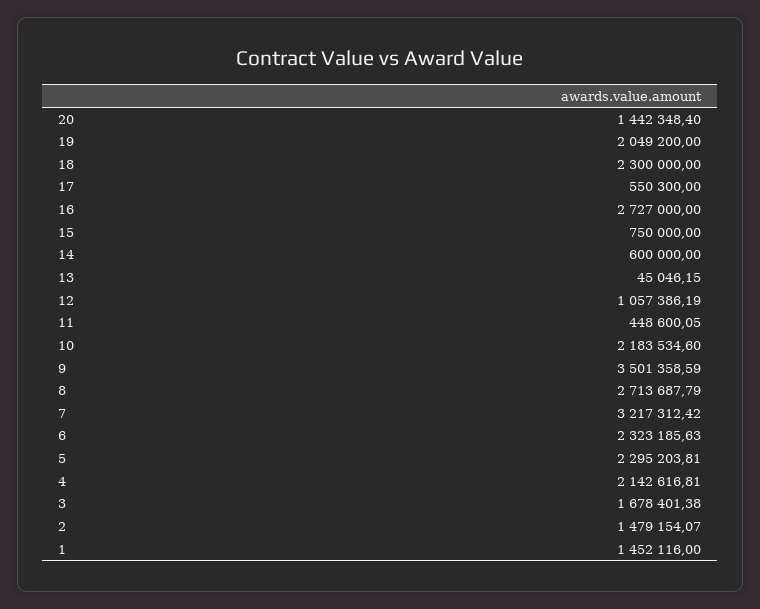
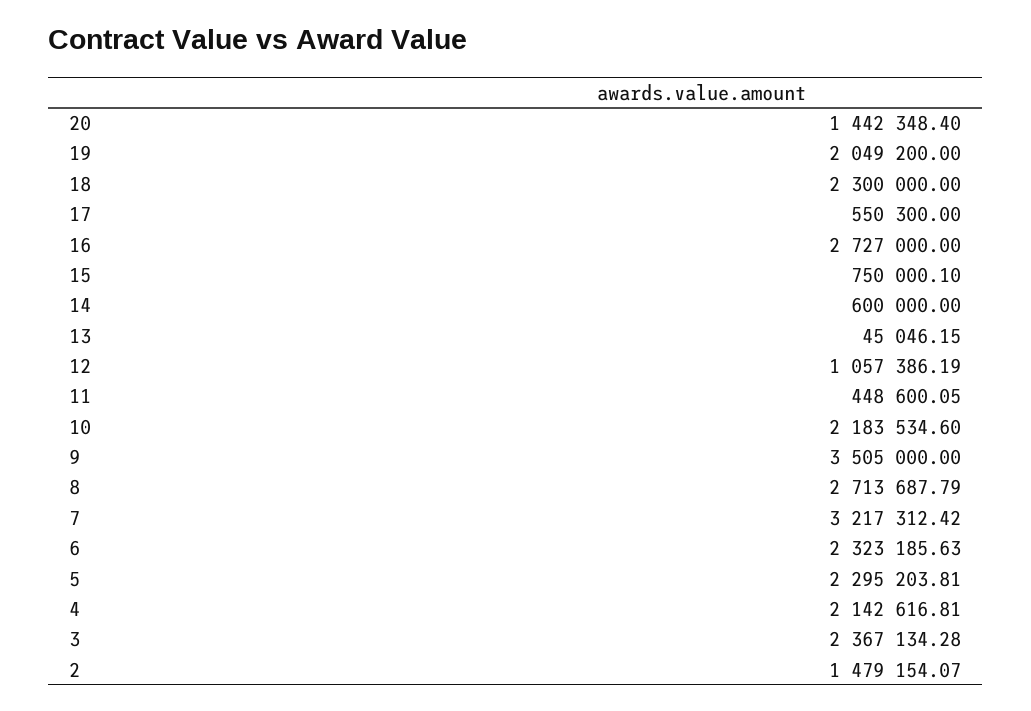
  {
    "20": 1442348.4,
    "19": 2049200,
    "18": 2300000,
    "17": 550300,
    "16": 2727000,
-   "15": 750000,
+   "15": 750000.1,
    "14": 600000,
    "13": 45046.15,
    "12": 1057386.19,
    "11": 448600.05,
    "10": 2183534.6,
-   "9": 3501358.59,
+   "9": 3505000,
    "8": 2713687.79,
    "7": 3217312.42,
    "6": 2323185.63,
    "5": 2295203.81,
    "4": 2142616.81,
-   "3": 1678401.38,
+   "3": 2367134.28,
-   "2": 1479154.07,
+   "2": 1479154.07
-   "1": 1452116
  }

